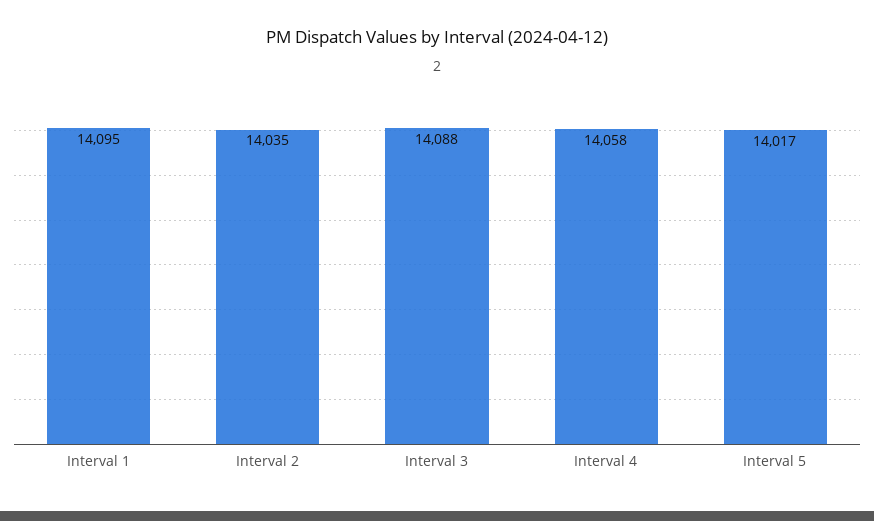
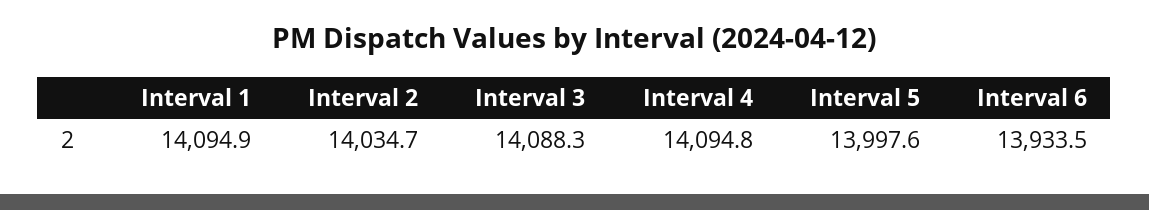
  {
    "Interval 1": 14094.9,
    "Interval 2": 14034.7,
    "Interval 3": 14088.3,
-   "Interval 4": 14058,
+   "Interval 4": 14094.8,
-   "Interval 5": 14017
+   "Interval 5": 13997.6,
+   "Interval 6": 13933.5
  }

